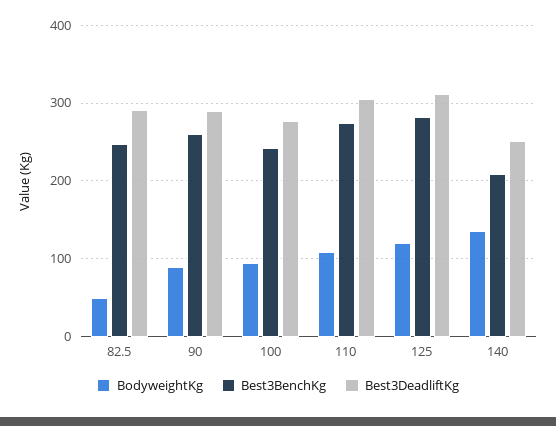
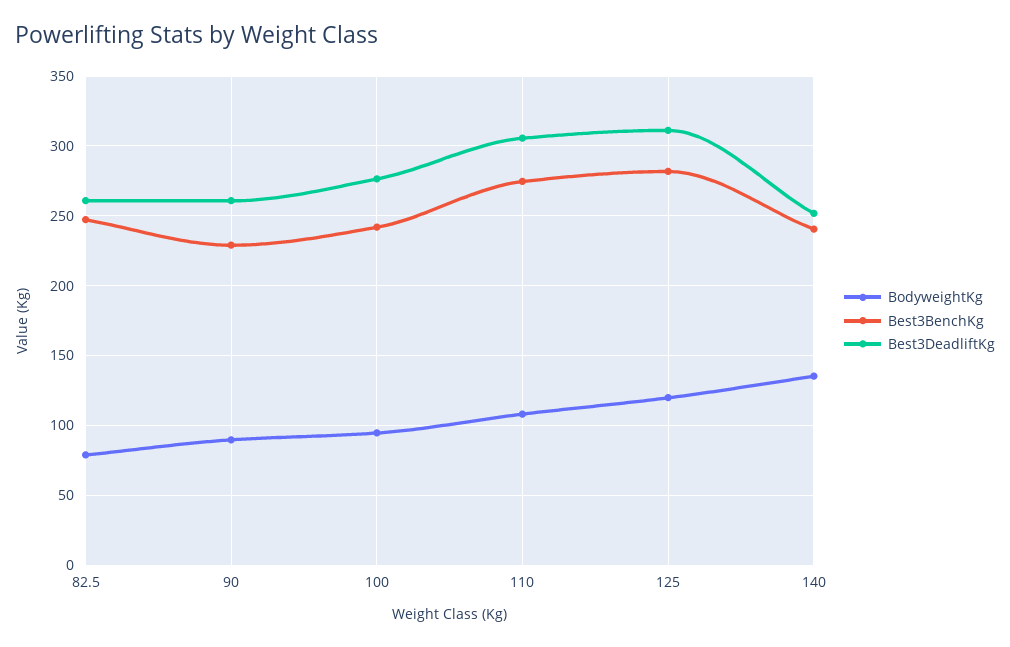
  {
    "BodyweightKg": {
-     "82.5": 50,
+     "82.5": 80,
      "90": 90,
      "100": 95,
      "110": 110,
      "125": 120,
      "140": 135
    },
    "Best3BenchKg": {
      "82.5": 245,
-     "90": 260,
+     "90": 230,
      "100": 240,
      "110": 275,
      "125": 280,
-     "140": 210
+     "140": 240
    },
    "Best3DeadliftKg": {
-     "82.5": 290,
+     "82.5": 260,
-     "90": 290,
+     "90": 260,
      "100": 275,
      "110": 305,
      "125": 310,
      "140": 250
    }
  }

